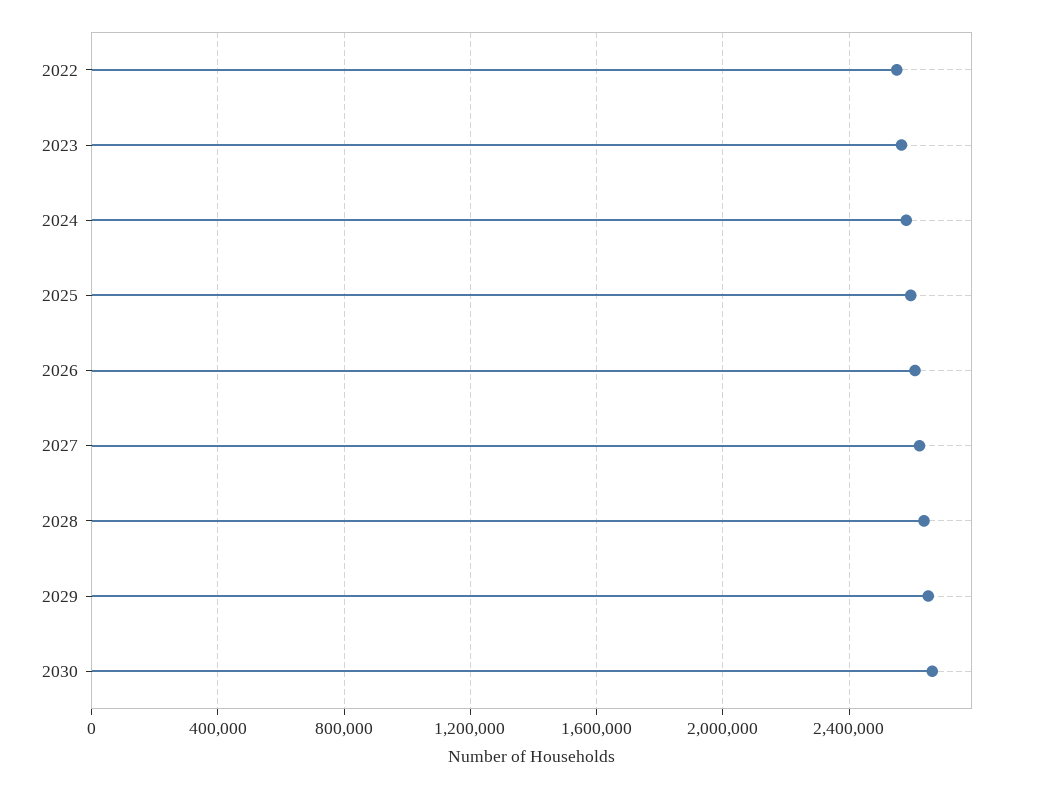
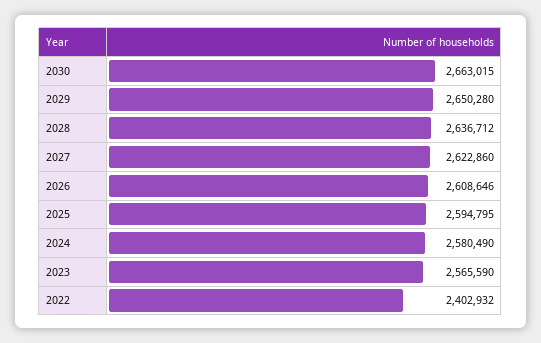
  {
-   "2022": 2550000,
+   "2022": 2402932,
    "2023": 2565590,
    "2024": 2580490,
    "2025": 2594795,
    "2026": 2608646,
    "2027": 2622860,
    "2028": 2636712,
    "2029": 2650280,
    "2030": 2663015
  }

